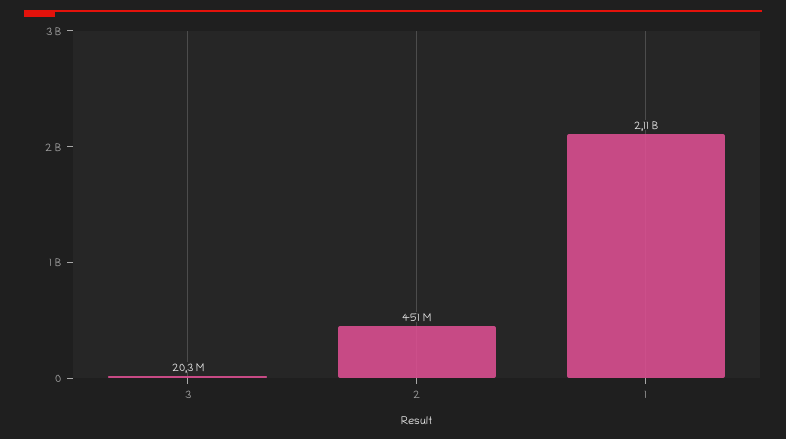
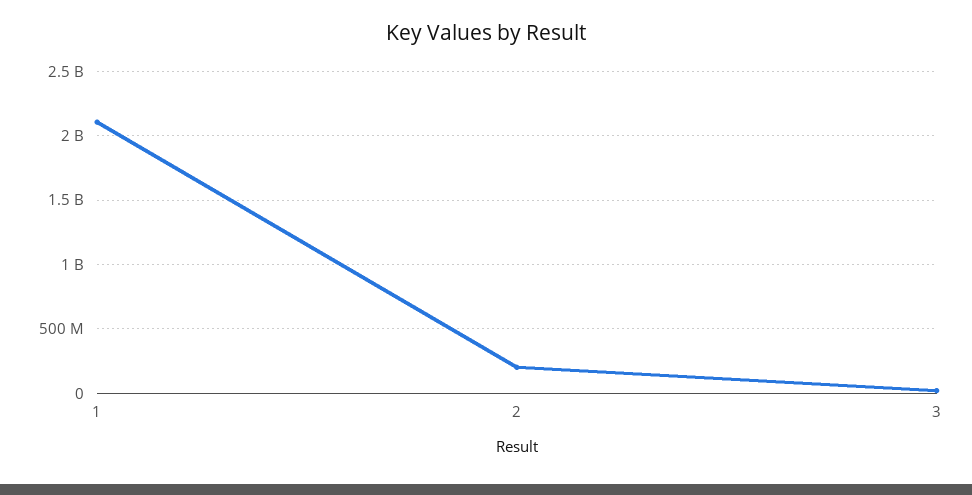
  {
    "3": 20300000,
-   "2": 451000000,
+   "2": 200000000,
    "1": 2110000000
  }

